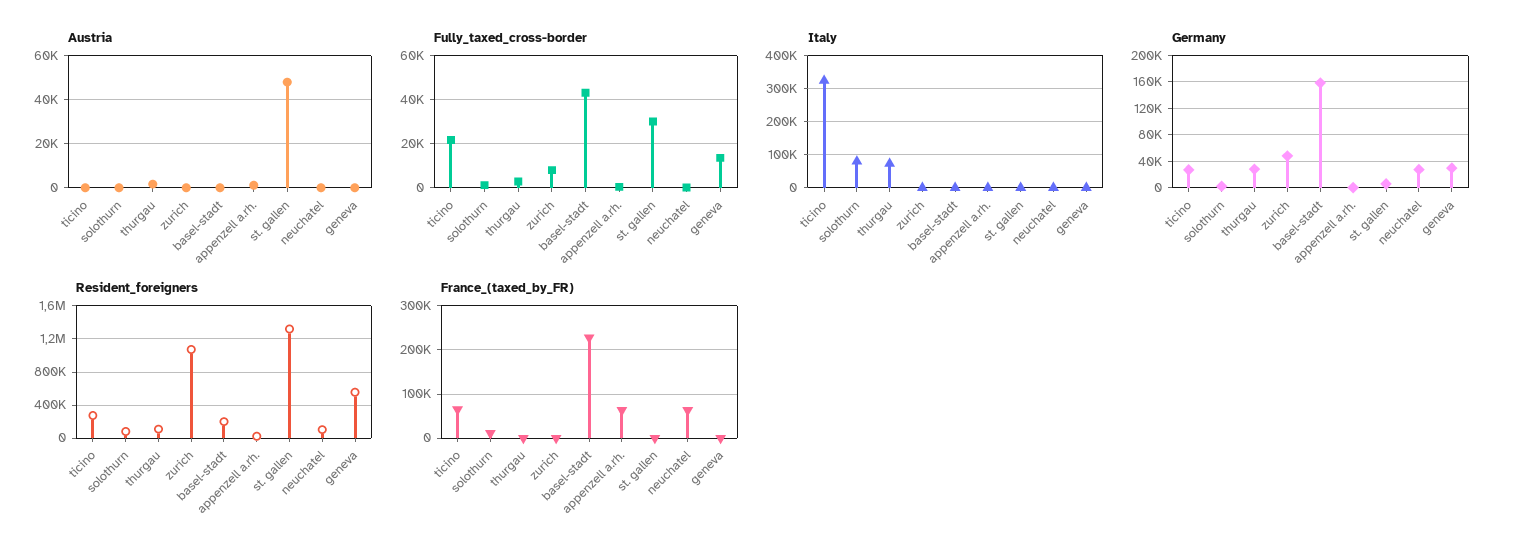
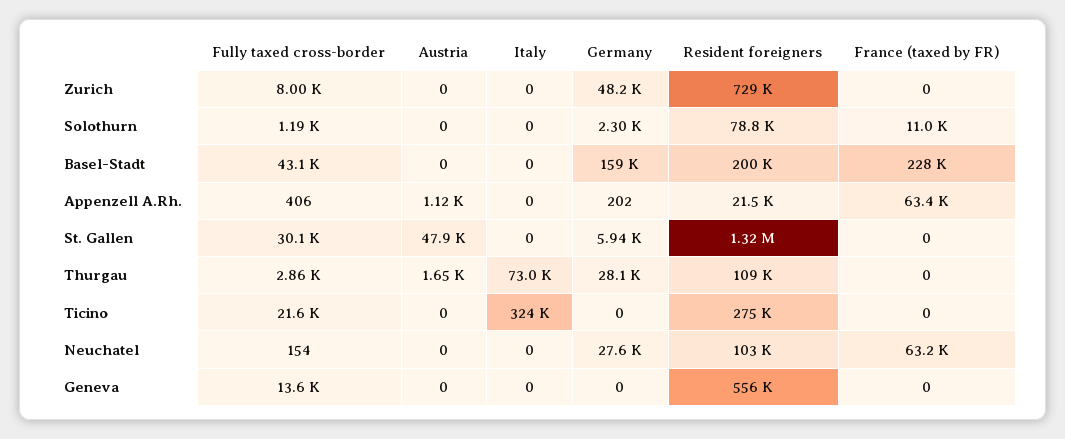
  {
    "Austria": {
      "ticino": 0,
      "solothurn": 0,
      "thurgau": 1650,
      "zurich": 0,
      "basel-stadt": 0,
      "appenzell a.rh.": 1120,
      "st. gallen": 47900,
      "neuchatel": 0,
      "geneva": 0
    },
    "Fully_taxed_cross-border": {
      "ticino": 21600,
      "solothurn": 1190,
      "thurgau": 2860,
      "zurich": 8000,
      "basel-stadt": 43100,
      "appenzell a.rh.": 406,
      "st. gallen": 30100,
      "neuchatel": 154,
      "geneva": 13600
    },
    "Italy": {
      "ticino": 324000,
-     "solothurn": 80000,
+     "solothurn": 0,
      "thurgau": 73000,
      "zurich": 0,
      "basel-stadt": 0,
      "appenzell a.rh.": 0,
      "st. gallen": 0,
      "neuchatel": 0,
      "geneva": 0
    },
    "Germany": {
-     "ticino": 30000,
+     "ticino": 0,
      "solothurn": 2300,
      "thurgau": 28100,
      "zurich": 48200,
      "basel-stadt": 159000,
      "appenzell a.rh.": 202,
      "st. gallen": 5940,
      "neuchatel": 27600,
-     "geneva": 30000
+     "geneva": 0
    },
    "Resident_foreigners": {
      "ticino": 275000,
      "solothurn": 78800,
      "thurgau": 109000,
-     "zurich": 1100000,
+     "zurich": 729000,
      "basel-stadt": 200000,
      "appenzell a.rh.": 21500,
      "st. gallen": 1320000,
      "neuchatel": 103000,
      "geneva": 556000
    },
    "France_(taxed_by_FR)": {
-     "ticino": 60000,
+     "ticino": 0,
      "solothurn": 11000,
      "thurgau": 0,
      "zurich": 0,
      "basel-stadt": 228000,
      "appenzell a.rh.": 63400,
      "st. gallen": 0,
      "neuchatel": 63200,
      "geneva": 0
    }
  }

